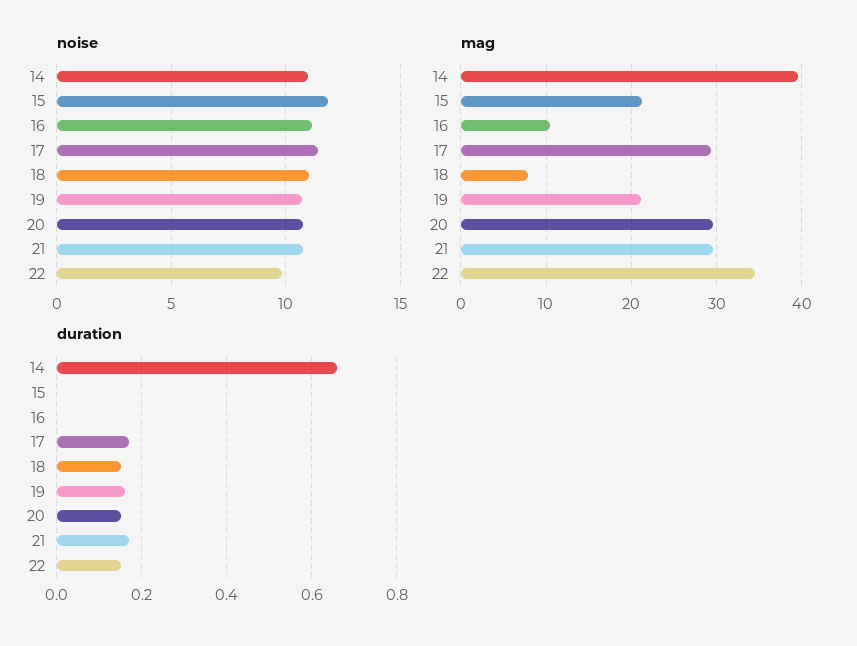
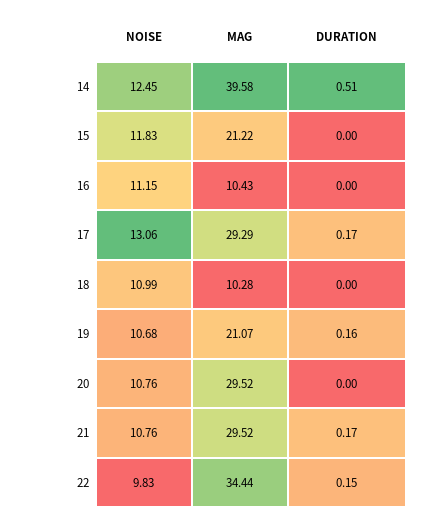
  {
    "noise": {
-     "14": 11,
+     "14": 12.45,
      "15": 11.83,
      "16": 11.15,
-     "17": 11.5,
+     "17": 13.06,
      "18": 10.99,
      "19": 10.68,
      "20": 10.76,
      "21": 10.76,
      "22": 9.83
    },
    "mag": {
      "14": 39.58,
      "15": 21.22,
      "16": 10.43,
      "17": 29.29,
-     "18": 8,
+     "18": 10.28,
      "19": 21.07,
      "20": 29.52,
      "21": 29.52,
      "22": 34.44
    },
    "duration": {
-     "14": 0.65,
+     "14": 0.51,
      "15": 0,
      "16": 0,
      "17": 0.17,
-     "18": 0.15,
+     "18": 0,
      "19": 0.16,
-     "20": 0.15,
+     "20": 0,
      "21": 0.17,
      "22": 0.15
    }
  }

